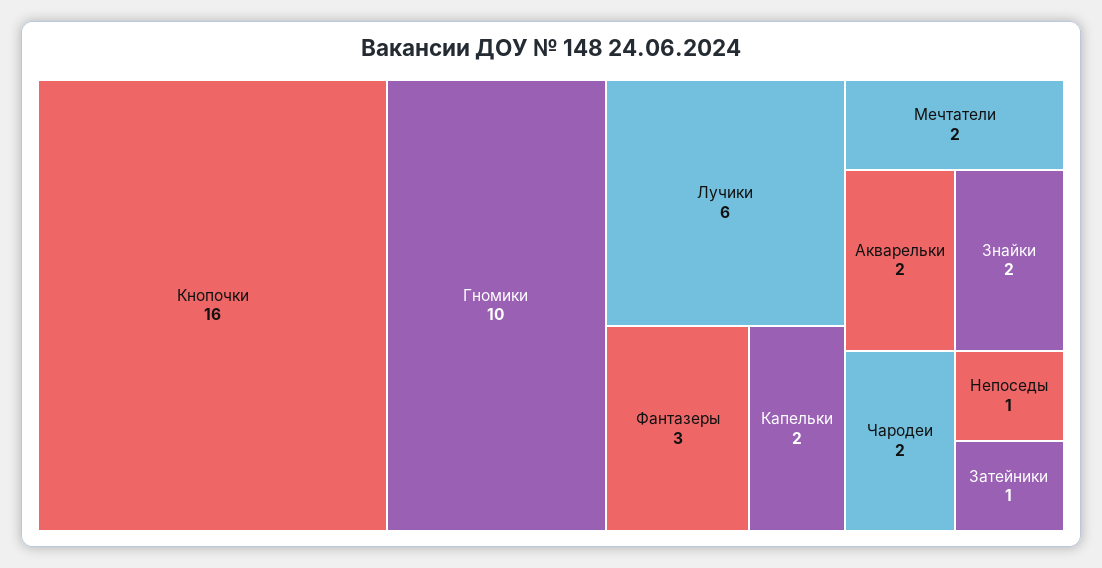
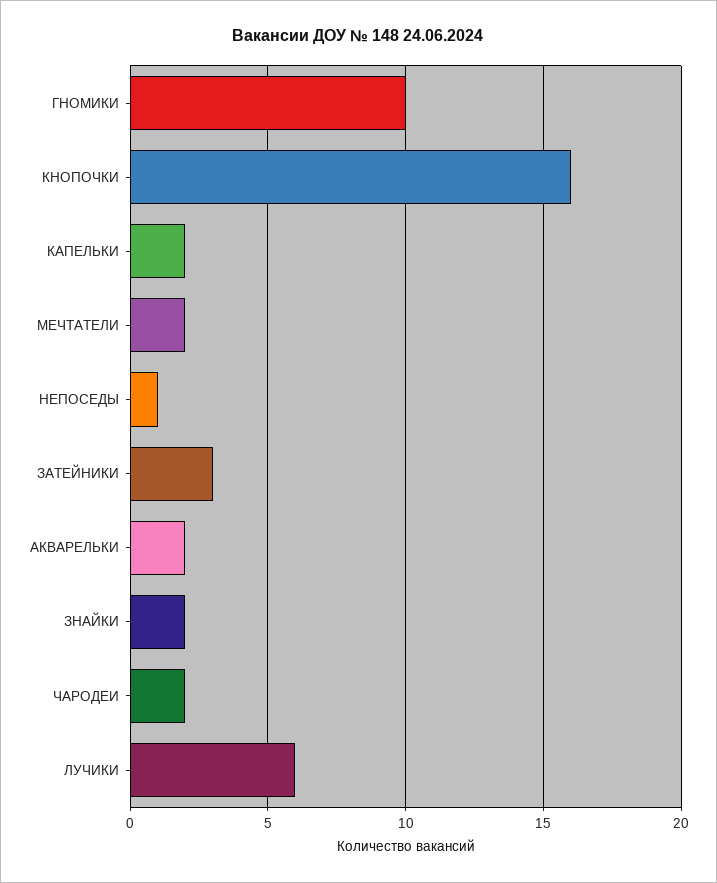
  {
    "Кнопочки": 16,
    "Гномики": 10,
    "Лучики": 6,
-   "Фантазеры": 3,
    "Капельки": 2,
    "Мечтатели": 2,
    "Акварельки": 2,
    "Знайки": 2,
    "Чародеи": 2,
    "Непоседы": 1,
-   "Затейники": 1
+   "Затейники": 3
  }

